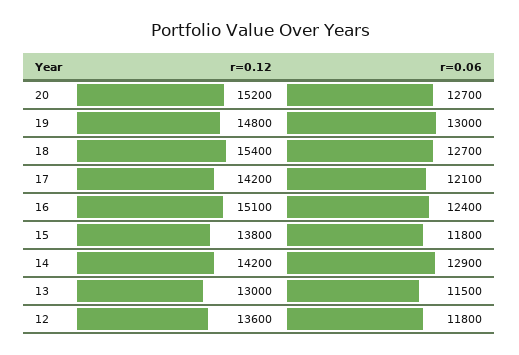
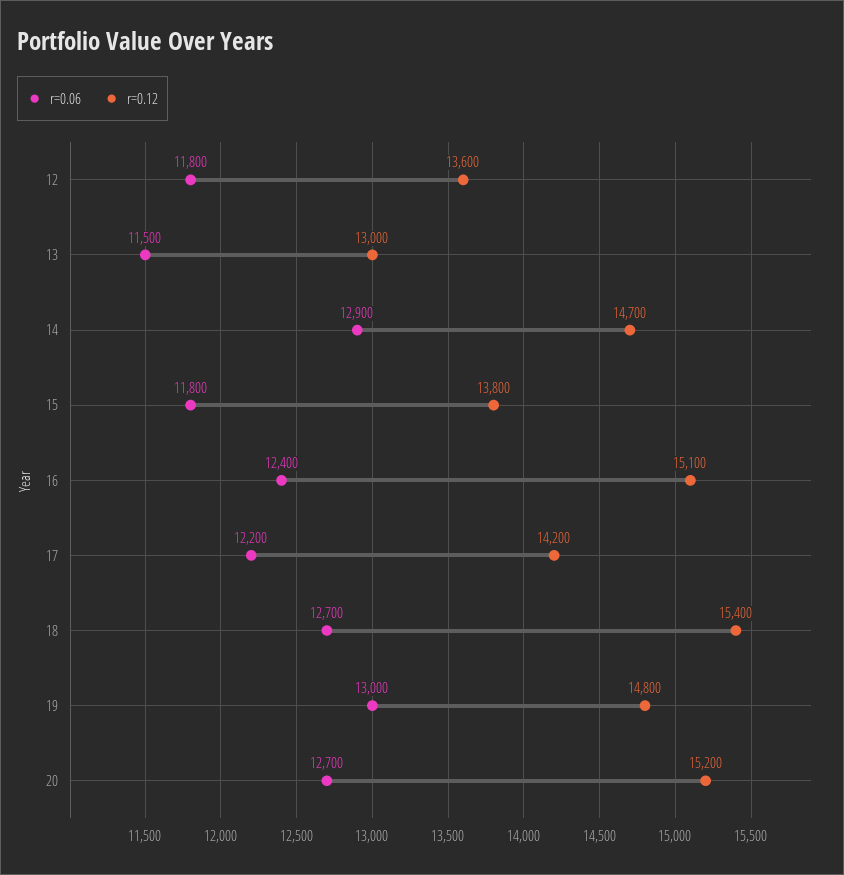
  {
    "r=0.12": {
      "20": 15200,
      "19": 14800,
      "18": 15400,
      "17": 14200,
      "16": 15100,
      "15": 13800,
-     "14": 14200,
+     "14": 14700,
      "13": 13000,
      "12": 13600
    },
    "r=0.06": {
      "20": 12700,
      "19": 13000,
      "18": 12700,
-     "17": 12100,
+     "17": 12200,
      "16": 12400,
      "15": 11800,
      "14": 12900,
      "13": 11500,
      "12": 11800
    }
  }

